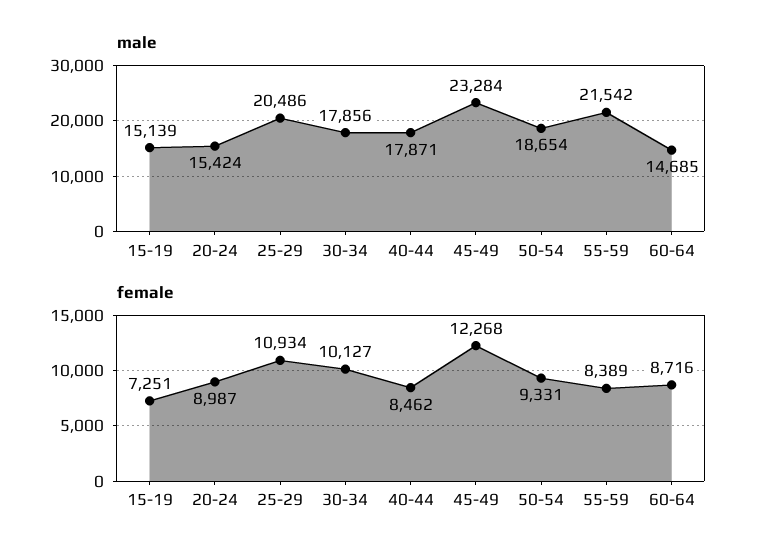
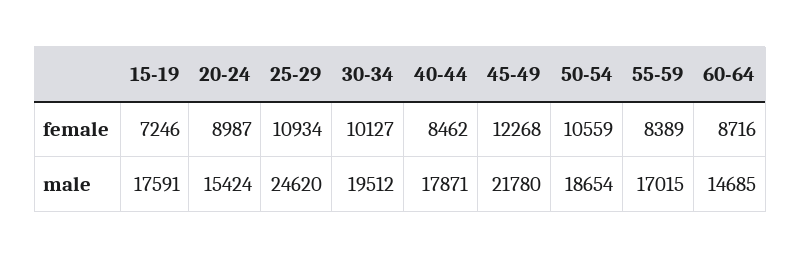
  {
    "male": {
-     "15-19": 15139,
+     "15-19": 17591,
      "20-24": 15424,
-     "25-29": 20486,
+     "25-29": 24620,
-     "30-34": 17856,
+     "30-34": 19512,
      "40-44": 17871,
-     "45-49": 23284,
+     "45-49": 21780,
      "50-54": 18654,
-     "55-59": 21542,
+     "55-59": 17015,
      "60-64": 14685
    },
    "female": {
-     "15-19": 7251,
+     "15-19": 7246,
      "20-24": 8987,
      "25-29": 10934,
      "30-34": 10127,
      "40-44": 8462,
      "45-49": 12268,
-     "50-54": 9331,
+     "50-54": 10559,
      "55-59": 8389,
      "60-64": 8716
    }
  }

